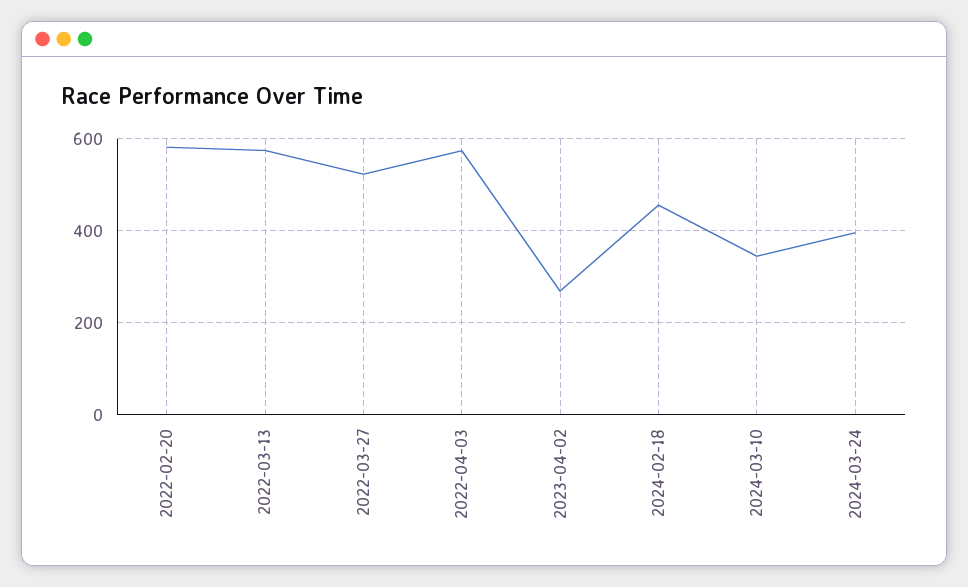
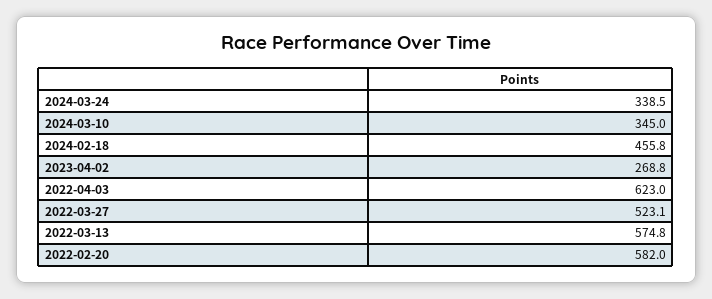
  {
    "2022-02-20": 582,
    "2022-03-13": 574.8,
    "2022-03-27": 523.1,
-   "2022-04-03": 580,
+   "2022-04-03": 623,
    "2023-04-02": 268.8,
    "2024-02-18": 455.8,
    "2024-03-10": 345,
-   "2024-03-24": 400
+   "2024-03-24": 338.5
  }

